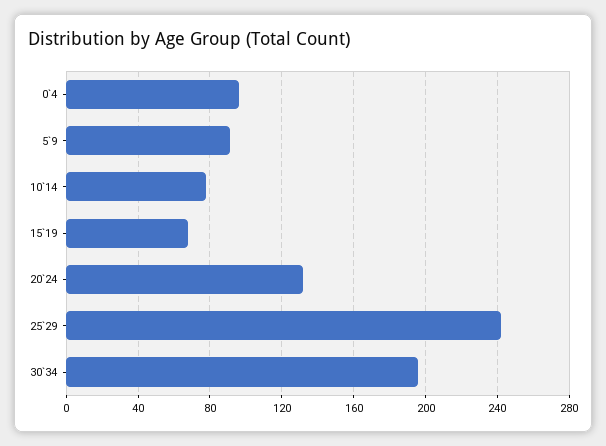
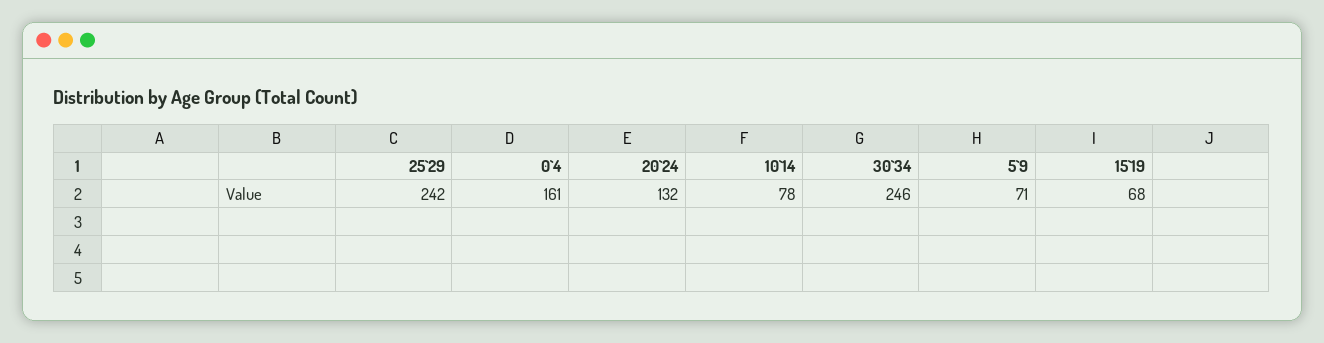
  {
-   "0`4": 95,
+   "0`4": 161,
-   "5`9": 90,
+   "5`9": 71,
    "10`14": 78,
    "15`19": 68,
    "20`24": 132,
    "25`29": 242,
-   "30`34": 195
+   "30`34": 246
  }

